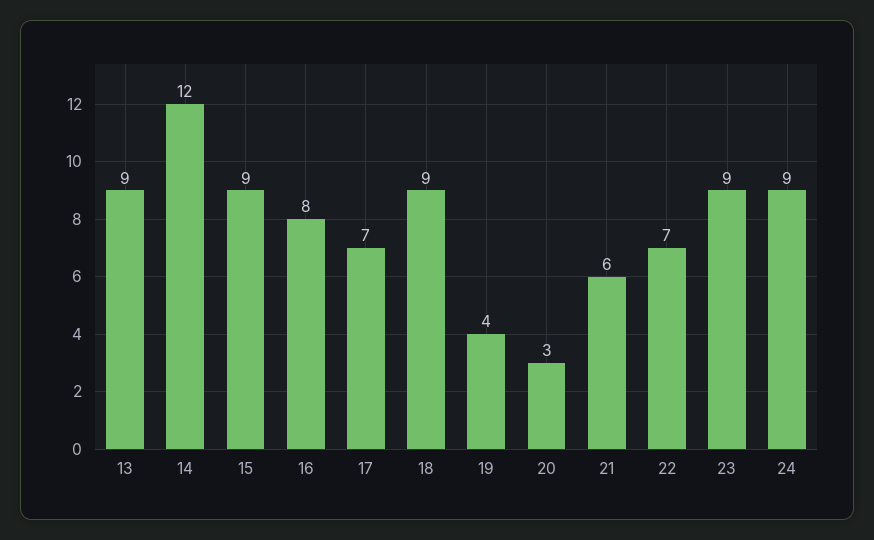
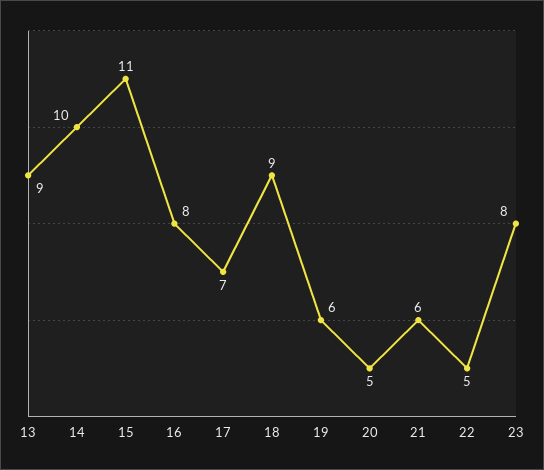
  {
    "13": 9,
-   "14": 12,
+   "14": 10,
-   "15": 9,
+   "15": 11,
    "16": 8,
    "17": 7,
    "18": 9,
-   "19": 4,
+   "19": 6,
-   "20": 3,
+   "20": 5,
    "21": 6,
-   "22": 7,
+   "22": 5,
-   "23": 9,
+   "23": 8
-   "24": 9
  }

